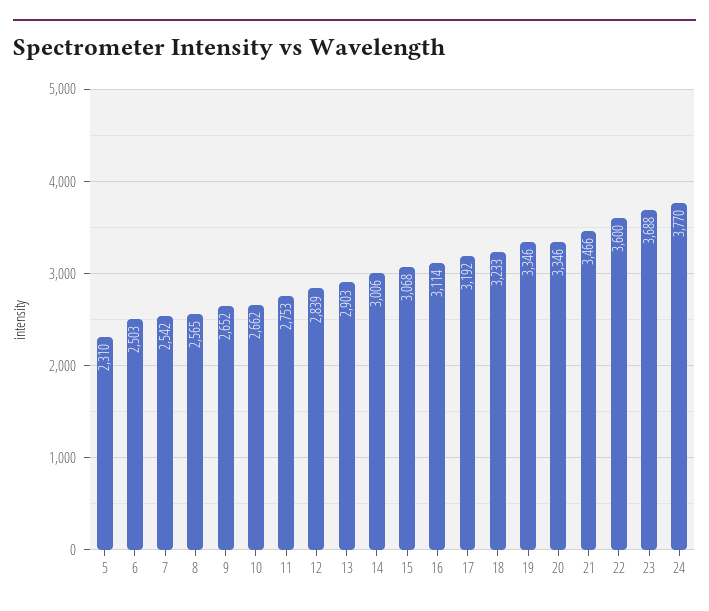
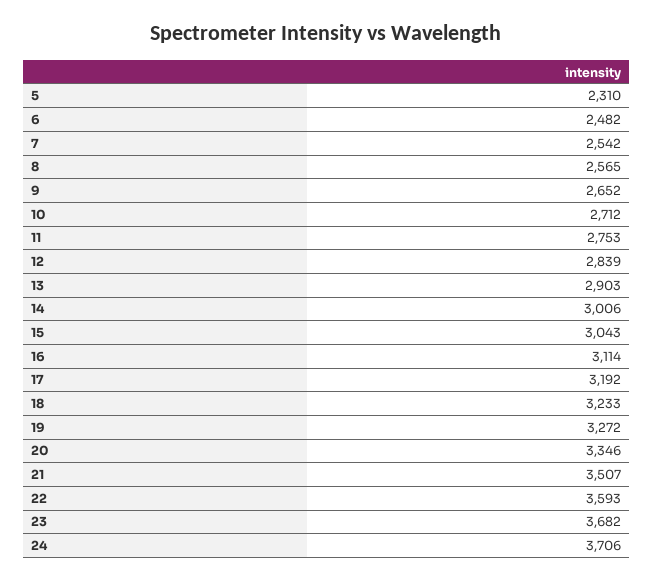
  {
    "5": 2310,
-   "6": 2503,
+   "6": 2482,
    "7": 2542,
    "8": 2565,
    "9": 2652,
-   "10": 2662,
+   "10": 2712,
    "11": 2753,
    "12": 2839,
    "13": 2903,
    "14": 3006,
-   "15": 3068,
+   "15": 3043,
    "16": 3114,
    "17": 3192,
    "18": 3233,
-   "19": 3346,
+   "19": 3272,
    "20": 3346,
-   "21": 3466,
+   "21": 3507,
-   "22": 3600,
+   "22": 3593,
-   "23": 3688,
+   "23": 3682,
-   "24": 3770
+   "24": 3706
  }

